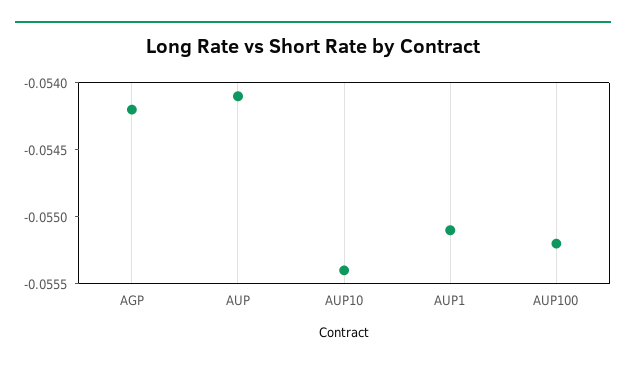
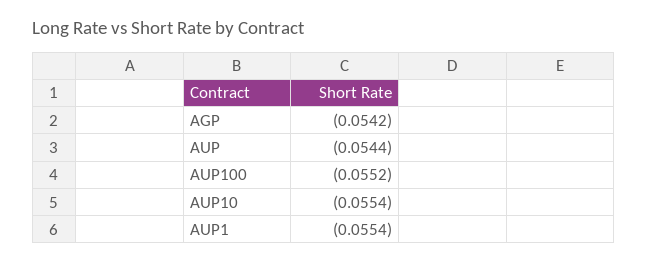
  {
    "AGP": -0.0542,
-   "AUP": -0.0541,
+   "AUP": -0.0544,
    "AUP10": -0.0554,
-   "AUP1": -0.0551,
+   "AUP1": -0.0554,
    "AUP100": -0.0552
  }

